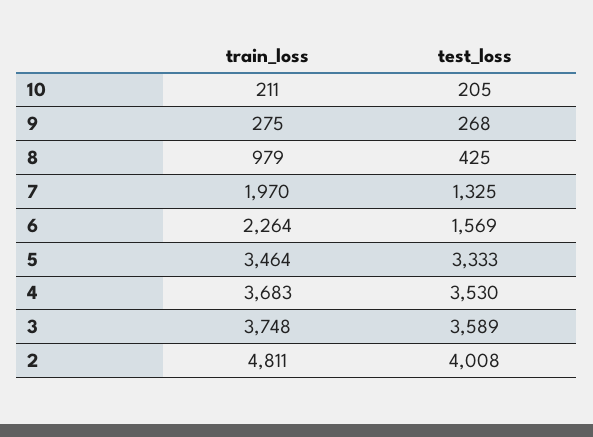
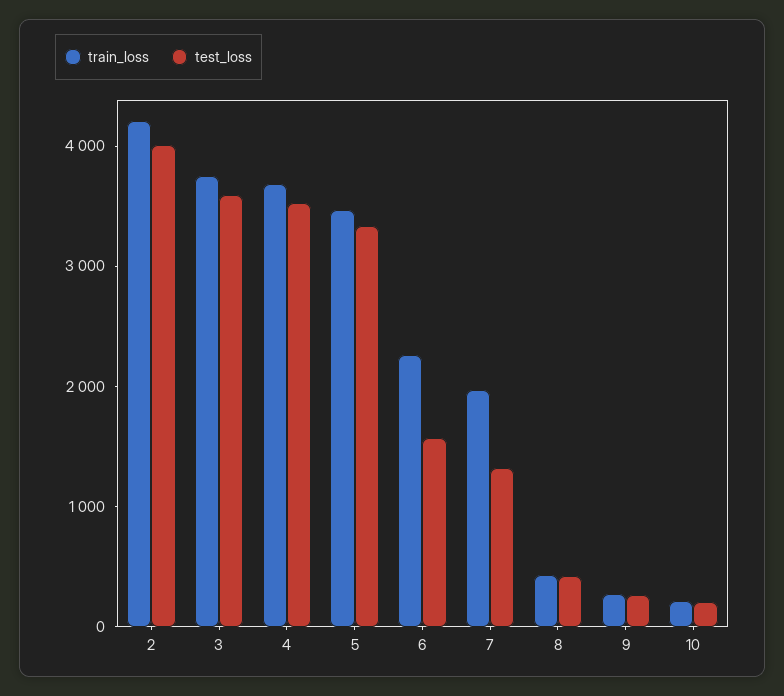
  {
    "train_loss": {
      "10": 211,
      "9": 275,
-     "8": 979,
+     "8": 400,
      "7": 1970,
      "6": 2264,
      "5": 3464,
      "4": 3683,
      "3": 3748,
-     "2": 4811
+     "2": 4200
    },
    "test_loss": {
      "10": 205,
      "9": 268,
      "8": 425,
      "7": 1325,
      "6": 1569,
      "5": 3333,
      "4": 3530,
      "3": 3589,
      "2": 4008
    }
  }

